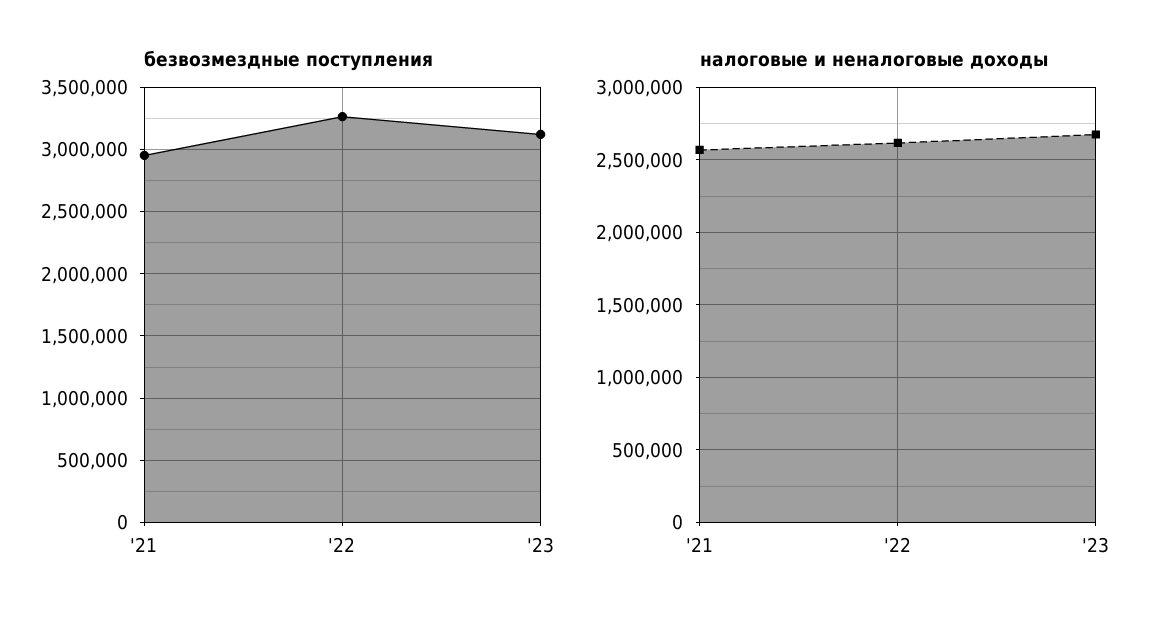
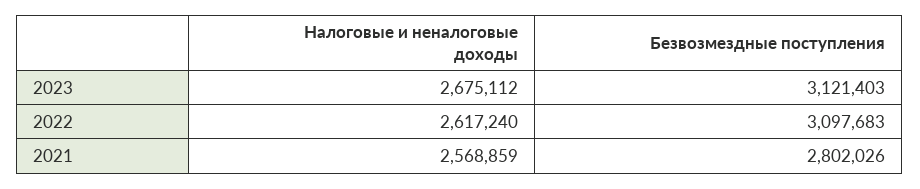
  {
    "безвозмездные поступления": {
-     "'21": 2950000,
+     "'21": 2802026,
-     "'22": 3250000,
+     "'22": 3097683,
      "'23": 3121403
    },
    "налоговые и неналоговые доходы": {
      "'21": 2568859,
      "'22": 2617240,
      "'23": 2675112
    }
  }

